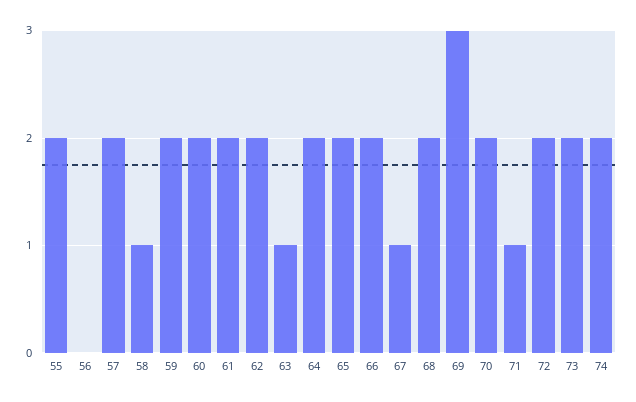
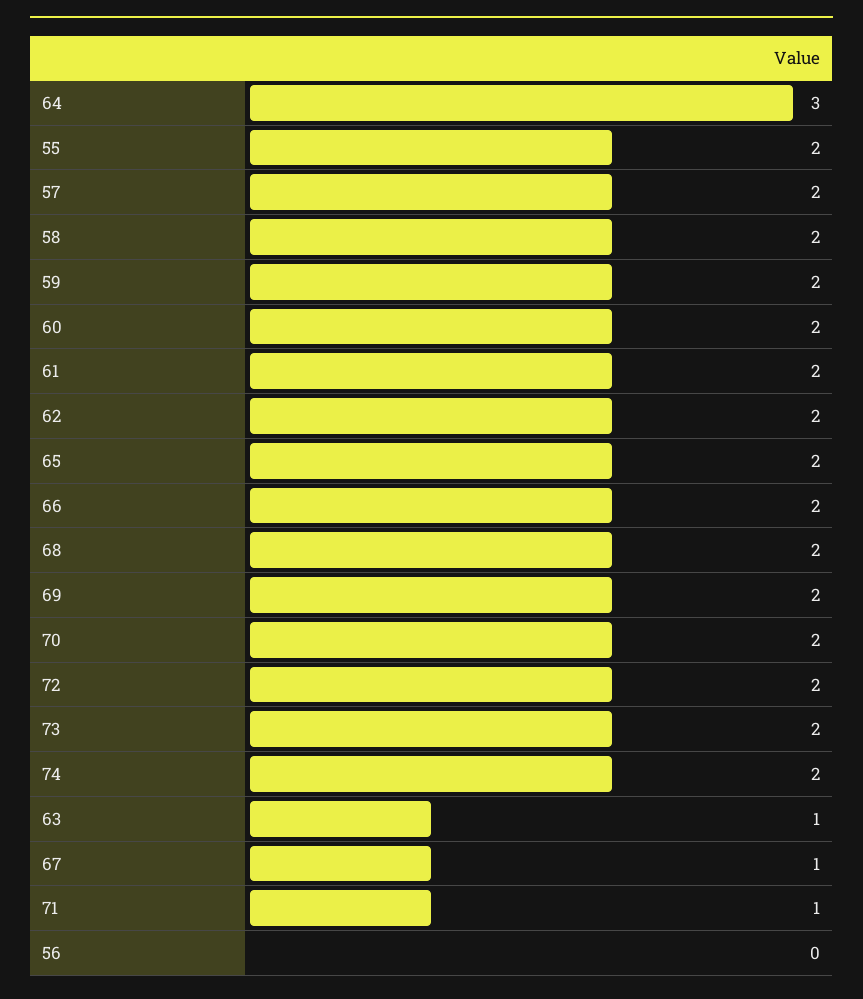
  {
    "55": 2,
    "56": 0,
    "57": 2,
-   "58": 1,
+   "58": 2,
    "59": 2,
    "60": 2,
    "61": 2,
    "62": 2,
    "63": 1,
-   "64": 2,
+   "64": 3,
    "65": 2,
    "66": 2,
    "67": 1,
    "68": 2,
-   "69": 3,
+   "69": 2,
    "70": 2,
    "71": 1,
    "72": 2,
    "73": 2,
    "74": 2
  }

